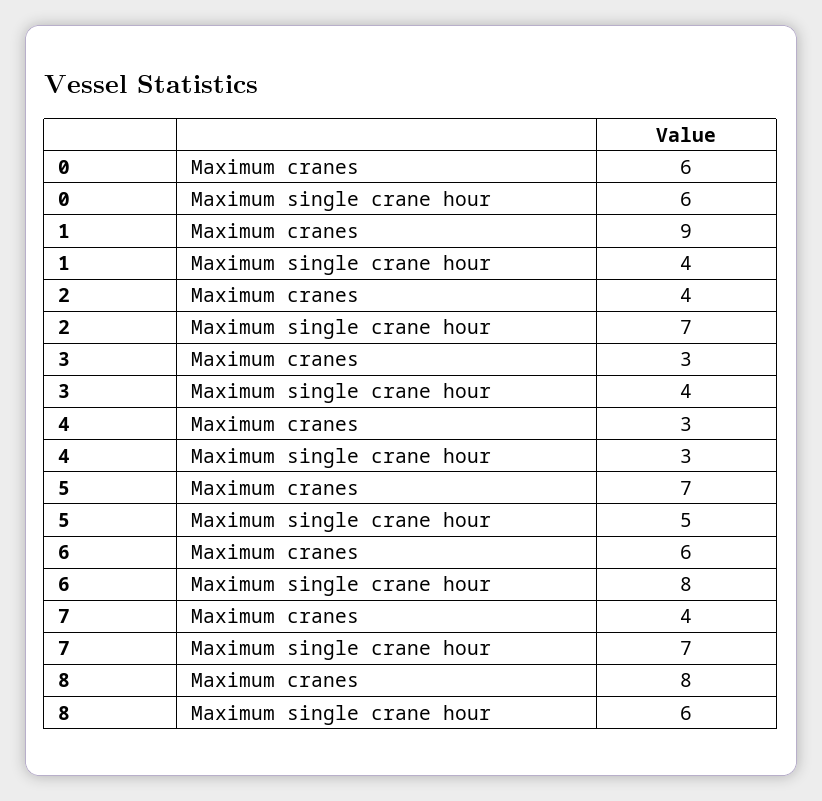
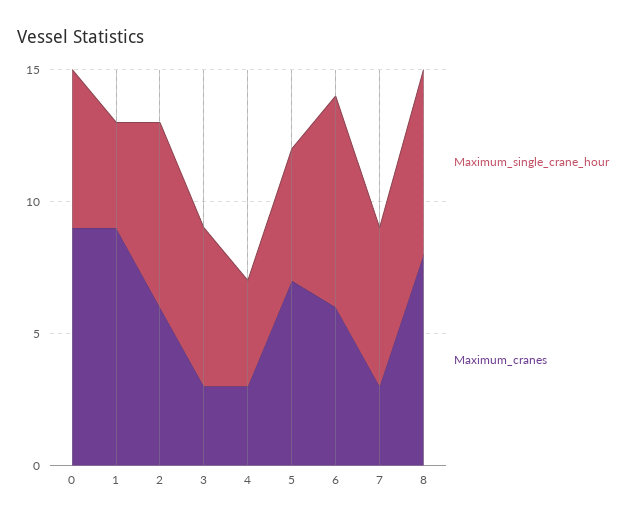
  {
    "Maximum cranes": {
-     "0": 6,
+     "0": 9,
      "1": 9,
-     "2": 4,
+     "2": 6,
      "3": 3,
      "4": 3,
      "5": 7,
      "6": 6,
-     "7": 4,
+     "7": 3,
      "8": 8
    },
    "Maximum single crane hour": {
      "0": 6,
      "1": 4,
      "2": 7,
-     "3": 4,
+     "3": 6,
-     "4": 3,
+     "4": 4,
      "5": 5,
      "6": 8,
-     "7": 7,
+     "7": 6,
-     "8": 6
+     "8": 7
    }
  }

